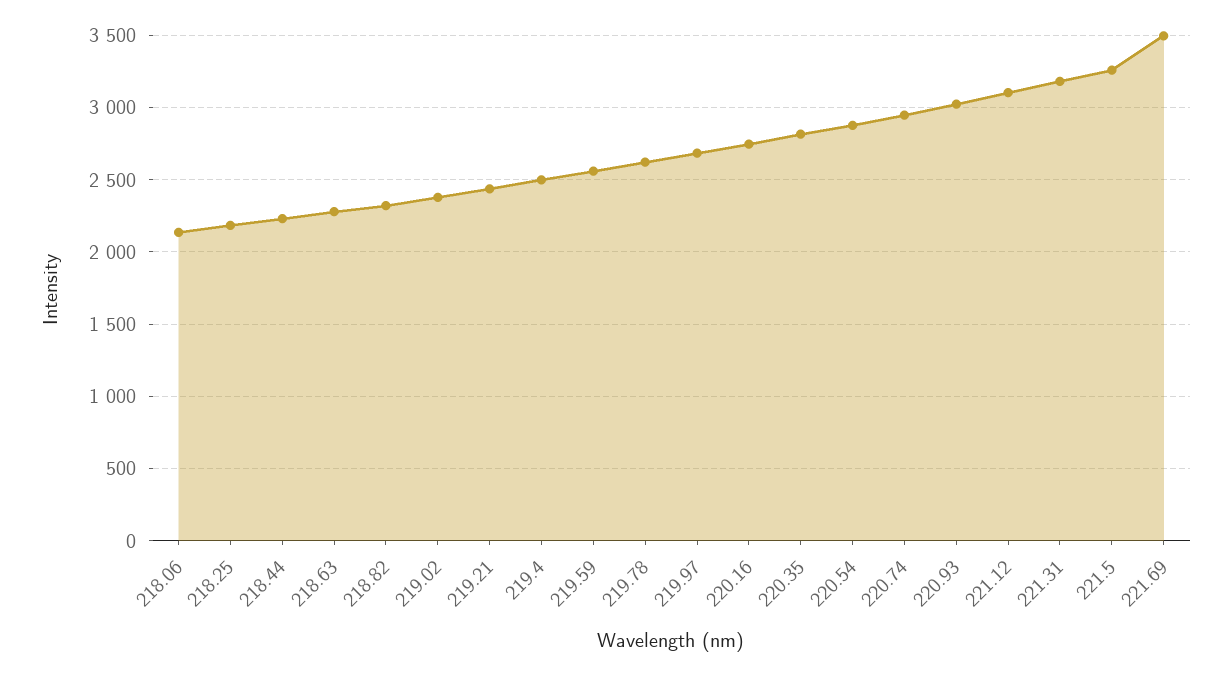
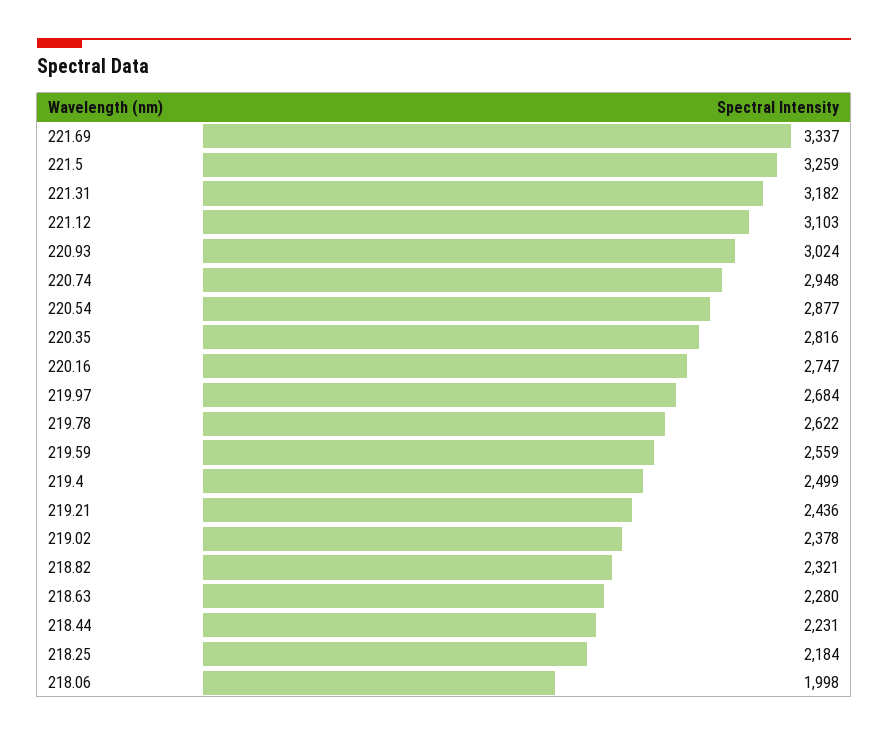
  {
-   "218.06": 2150,
+   "218.06": 1998,
    "218.25": 2184,
    "218.44": 2231,
    "218.63": 2280,
    "218.82": 2321,
    "219.02": 2378,
    "219.21": 2436,
    "219.4": 2499,
    "219.59": 2559,
    "219.78": 2622,
    "219.97": 2684,
    "220.16": 2747,
    "220.35": 2816,
    "220.54": 2877,
    "220.74": 2948,
    "220.93": 3024,
    "221.12": 3103,
    "221.31": 3182,
    "221.5": 3259,
-   "221.69": 3500
+   "221.69": 3337
  }

